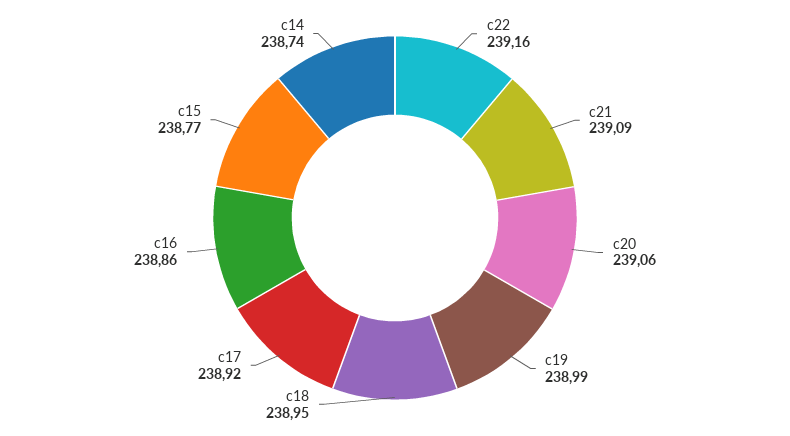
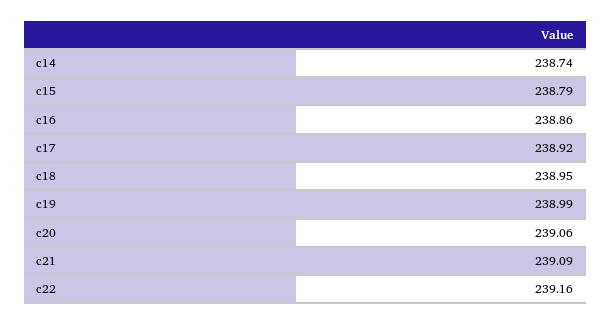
  {
    "c22": 239.16,
    "c21": 239.09,
    "c20": 239.06,
    "c19": 238.99,
    "c18": 238.95,
    "c17": 238.92,
    "c16": 238.86,
-   "c15": 238.77,
+   "c15": 238.79,
    "c14": 238.74
  }

